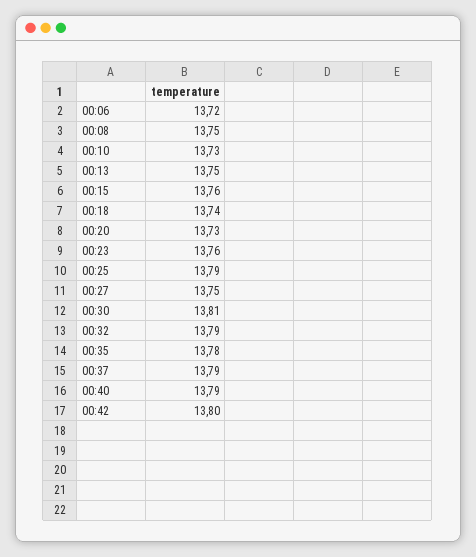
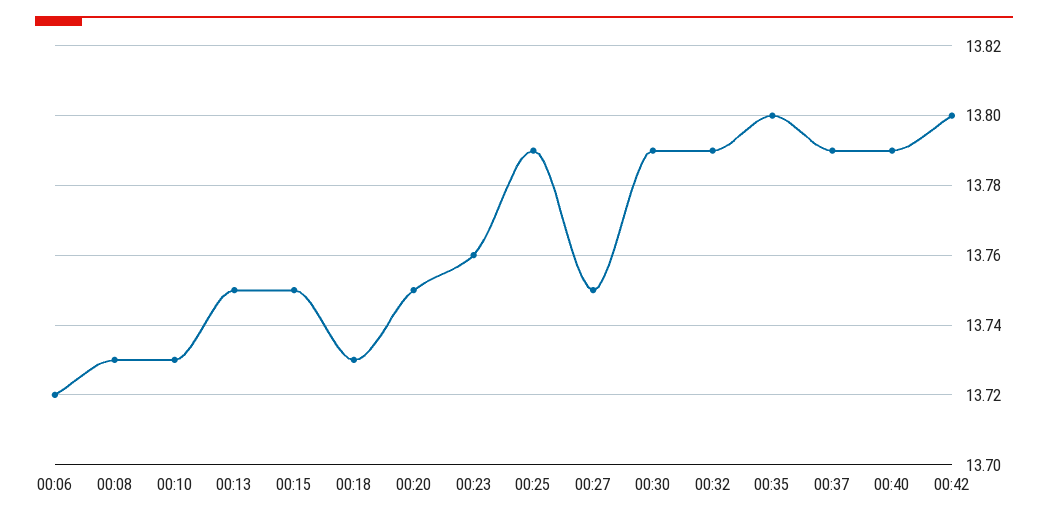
  {
    "00:06": 13.72,
-   "00:08": 13.75,
+   "00:08": 13.73,
    "00:10": 13.73,
    "00:13": 13.75,
-   "00:15": 13.76,
+   "00:15": 13.75,
-   "00:18": 13.74,
+   "00:18": 13.73,
-   "00:20": 13.73,
+   "00:20": 13.75,
    "00:23": 13.76,
    "00:25": 13.79,
    "00:27": 13.75,
-   "00:30": 13.81,
+   "00:30": 13.79,
    "00:32": 13.79,
-   "00:35": 13.78,
+   "00:35": 13.8,
    "00:37": 13.79,
    "00:40": 13.79,
    "00:42": 13.8
  }

